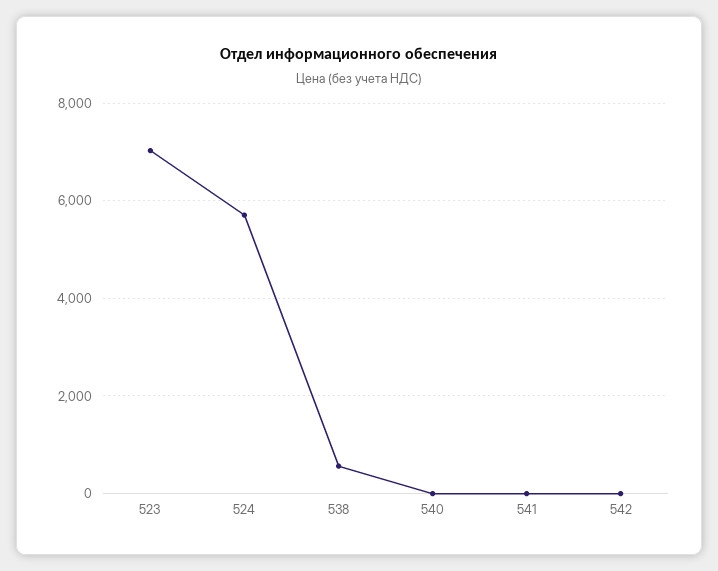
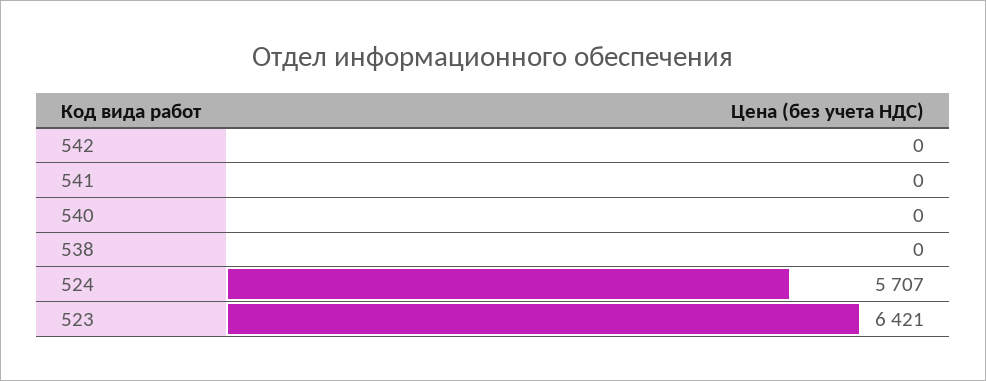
  {
-   "523": 7000,
+   "523": 6421,
    "524": 5707,
-   "538": 600,
+   "538": 0,
    "540": 0,
    "541": 0,
    "542": 0
  }

